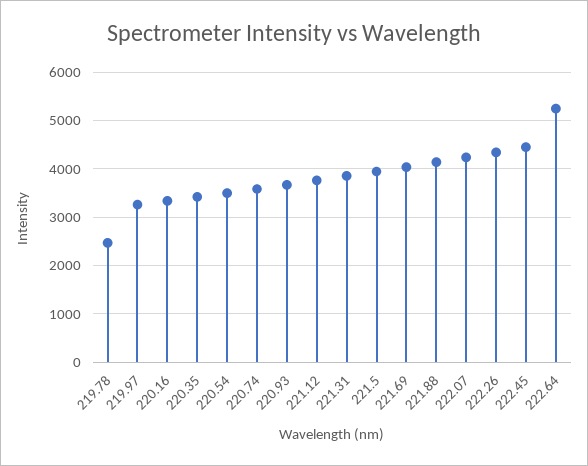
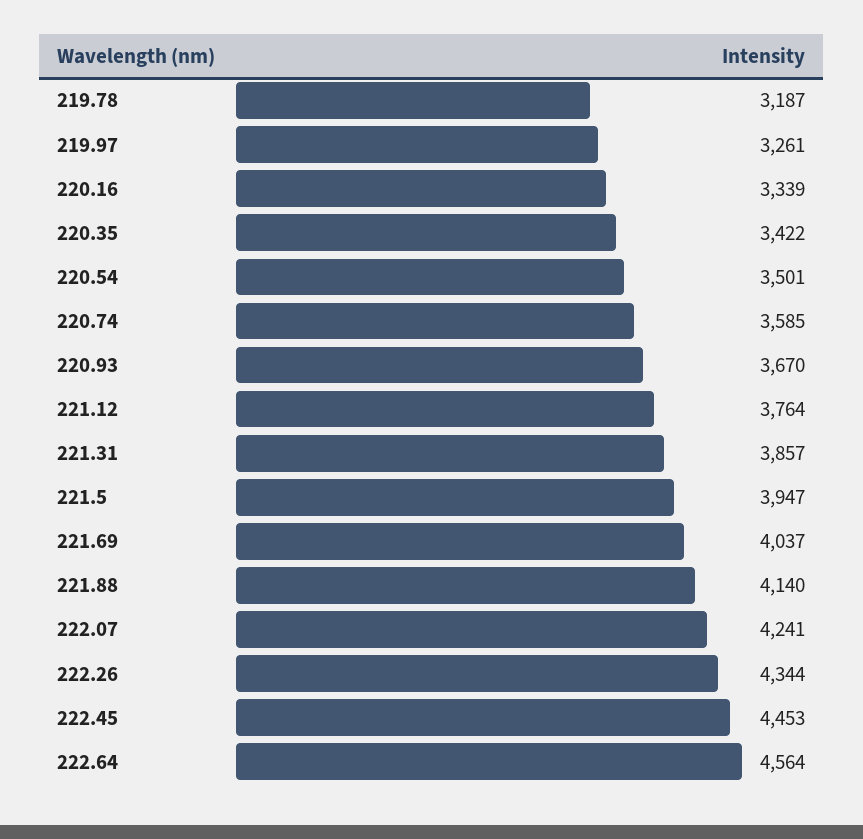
  {
-   "219.78": 2400,
+   "219.78": 3187,
    "219.97": 3261,
    "220.16": 3339,
    "220.35": 3422,
    "220.54": 3501,
    "220.74": 3585,
    "220.93": 3670,
    "221.12": 3764,
    "221.31": 3857,
    "221.5": 3947,
    "221.69": 4037,
    "221.88": 4140,
    "222.07": 4241,
    "222.26": 4344,
    "222.45": 4453,
-   "222.64": 5200
+   "222.64": 4564
  }

